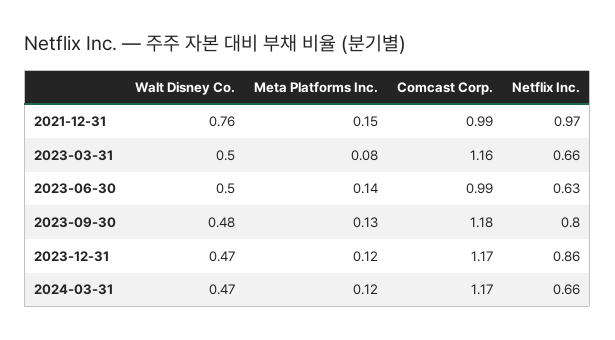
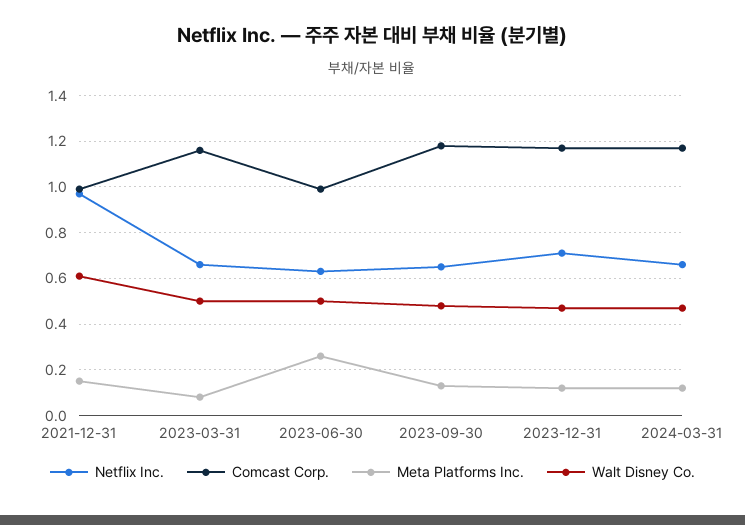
  {
    "Walt Disney Co.": {
-     "2021-12-31": 0.76,
+     "2021-12-31": 0.6,
      "2023-03-31": 0.5,
      "2023-06-30": 0.5,
      "2023-09-30": 0.48,
      "2023-12-31": 0.47,
      "2024-03-31": 0.47
    },
    "Meta Platforms Inc.": {
      "2021-12-31": 0.15,
      "2023-03-31": 0.08,
-     "2023-06-30": 0.14,
+     "2023-06-30": 0.25,
      "2023-09-30": 0.13,
      "2023-12-31": 0.12,
      "2024-03-31": 0.12
    },
    "Comcast Corp.": {
      "2021-12-31": 0.99,
      "2023-03-31": 1.16,
      "2023-06-30": 0.99,
      "2023-09-30": 1.18,
      "2023-12-31": 1.17,
      "2024-03-31": 1.17
    },
    "Netflix Inc.": {
      "2021-12-31": 0.97,
      "2023-03-31": 0.66,
      "2023-06-30": 0.63,
-     "2023-09-30": 0.8,
+     "2023-09-30": 0.65,
-     "2023-12-31": 0.86,
+     "2023-12-31": 0.7,
      "2024-03-31": 0.66
    }
  }

